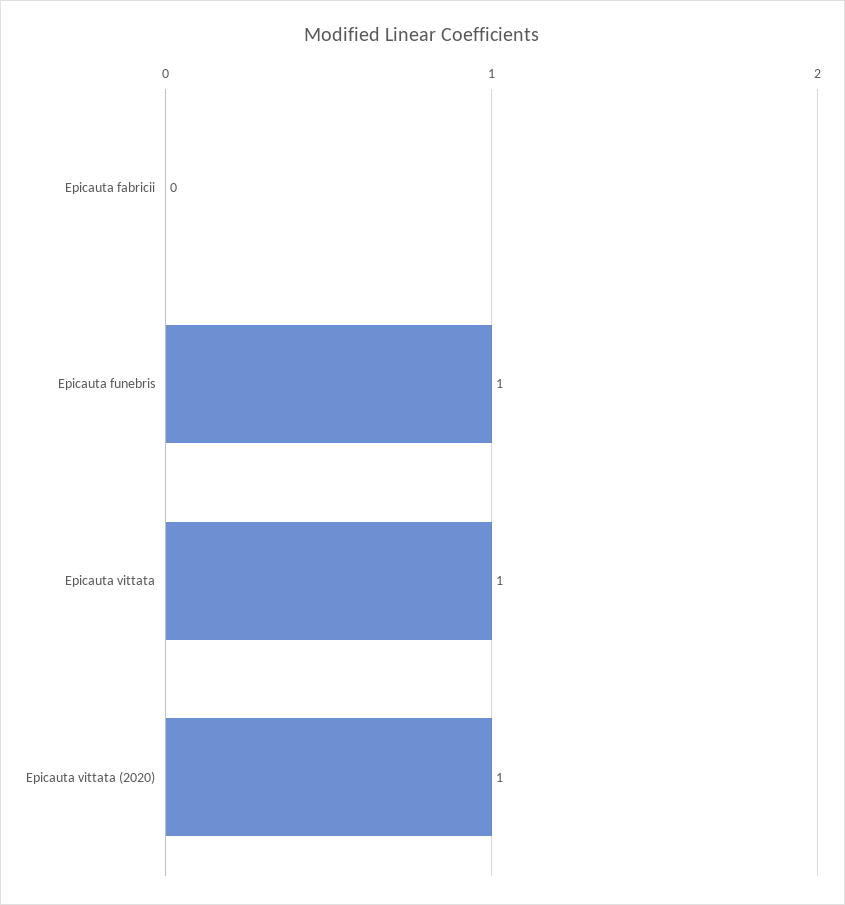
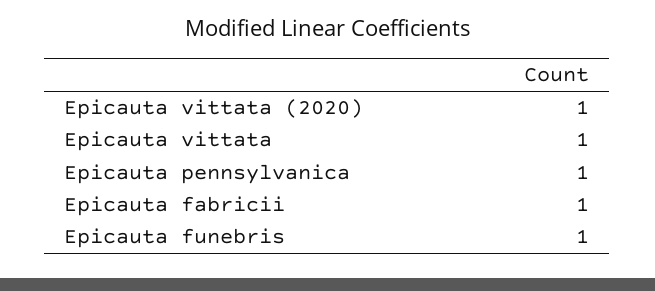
  {
-   "Epicauta fabricii": 0,
+   "Epicauta fabricii": 1,
    "Epicauta funebris": 1,
    "Epicauta vittata": 1,
-   "Epicauta vittata (2020)": 1
+   "Epicauta vittata (2020)": 1,
+   "Epicauta pennsylvanica": 1
  }

